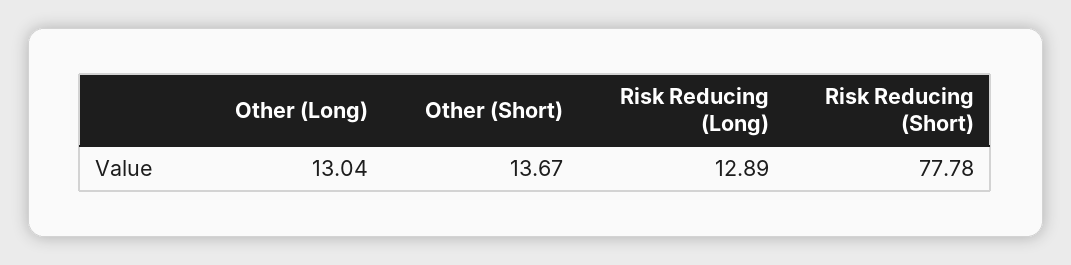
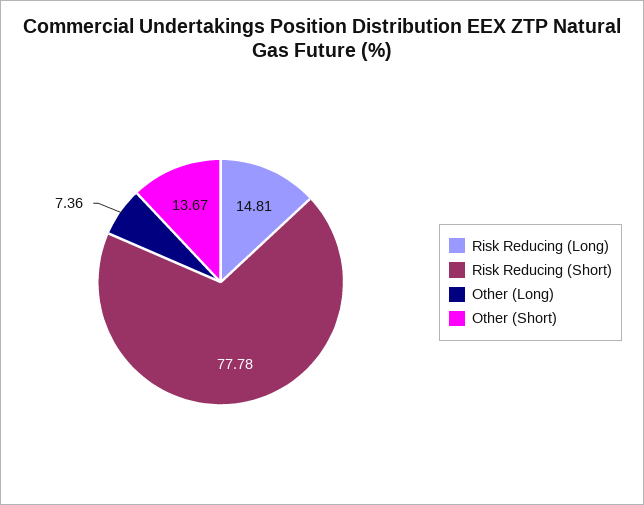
  {
-   "Other (Long)": 13.04,
+   "Other (Long)": 7.36,
    "Other (Short)": 13.67,
-   "Risk Reducing (Long)": 12.89,
+   "Risk Reducing (Long)": 14.81,
    "Risk Reducing (Short)": 77.78
  }

